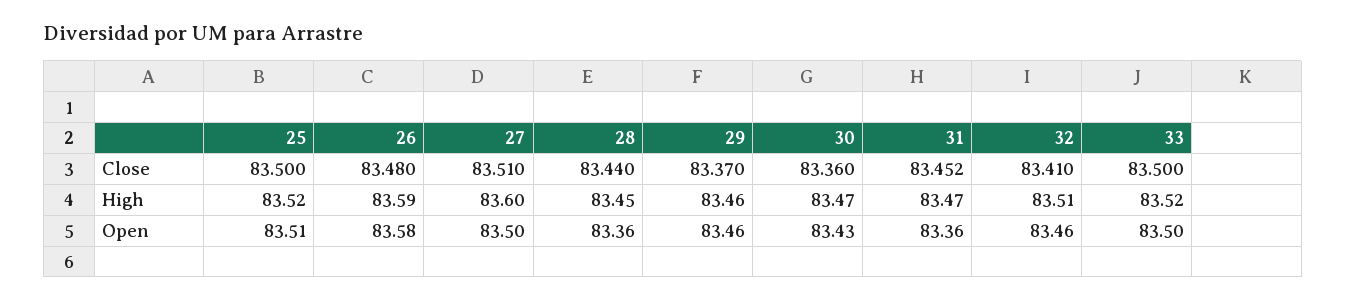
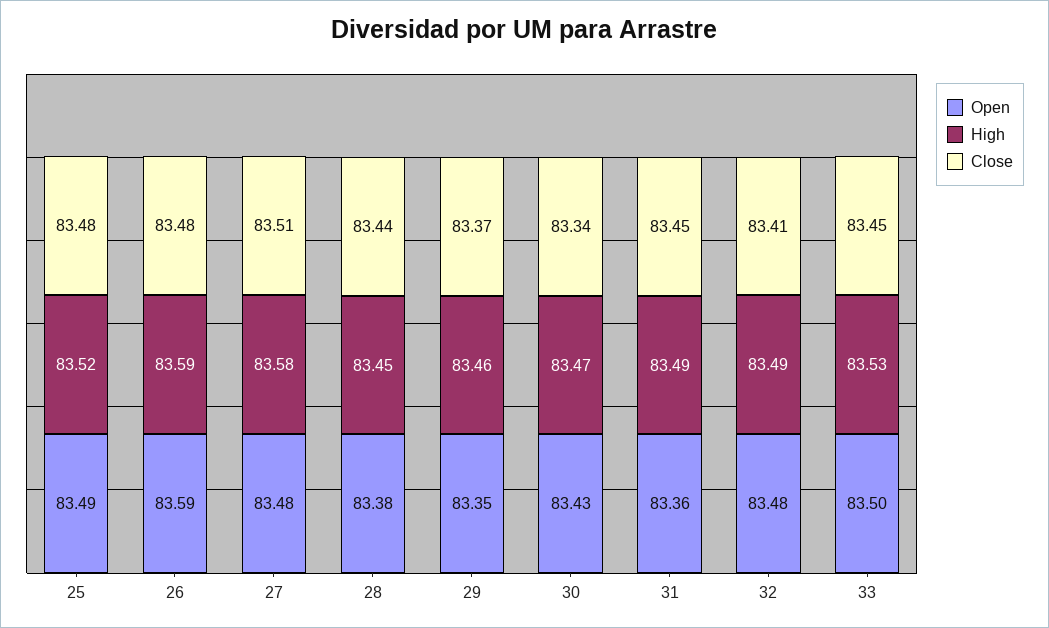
  {
    "Close": {
-     "25": 83.5,
+     "25": 83.48,
      "26": 83.48,
      "27": 83.51,
      "28": 83.44,
      "29": 83.37,
-     "30": 83.36,
+     "30": 83.34,
-     "31": 83.452,
+     "31": 83.45,
      "32": 83.41,
-     "33": 83.5
+     "33": 83.45
    },
    "High": {
      "25": 83.52,
      "26": 83.59,
-     "27": 83.6,
+     "27": 83.58,
      "28": 83.45,
      "29": 83.46,
      "30": 83.47,
-     "31": 83.47,
+     "31": 83.49,
-     "32": 83.51,
+     "32": 83.49,
-     "33": 83.52
+     "33": 83.53
    },
    "Open": {
-     "25": 83.51,
+     "25": 83.49,
-     "26": 83.58,
+     "26": 83.59,
-     "27": 83.5,
+     "27": 83.48,
-     "28": 83.36,
+     "28": 83.38,
-     "29": 83.46,
+     "29": 83.35,
      "30": 83.43,
      "31": 83.36,
-     "32": 83.46,
+     "32": 83.48,
      "33": 83.5
    }
  }

